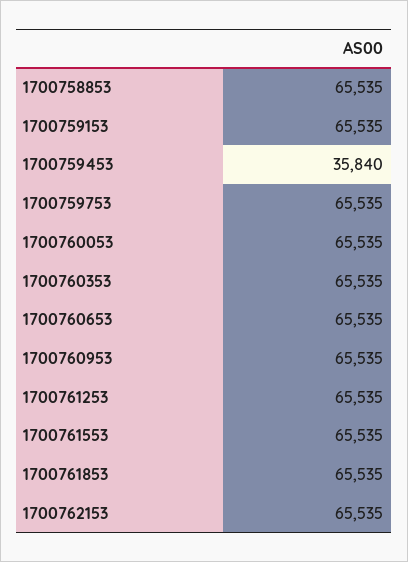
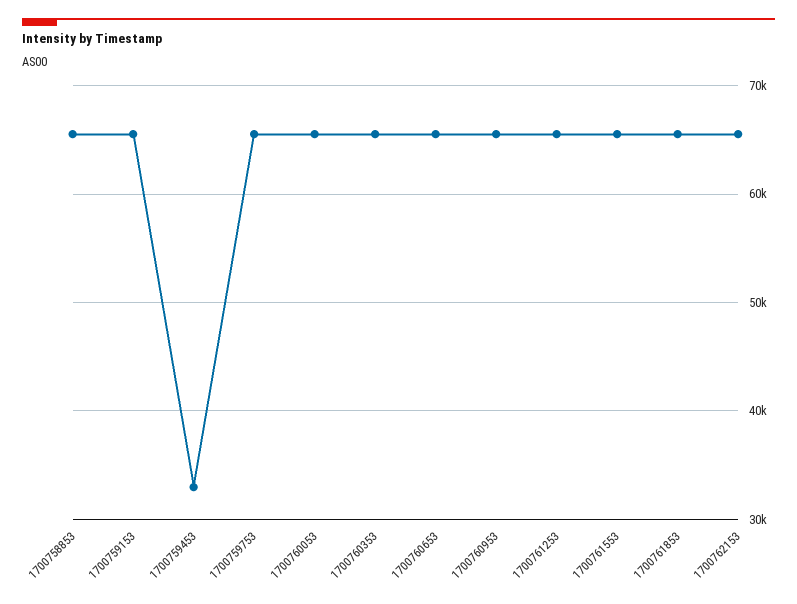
  {
    "1700758853": 65535,
    "1700759153": 65535,
-   "1700759453": 35840,
+   "1700759453": 33000,
    "1700759753": 65535,
    "1700760053": 65535,
    "1700760353": 65535,
    "1700760653": 65535,
    "1700760953": 65535,
    "1700761253": 65535,
    "1700761553": 65535,
    "1700761853": 65535,
    "1700762153": 65535
  }

